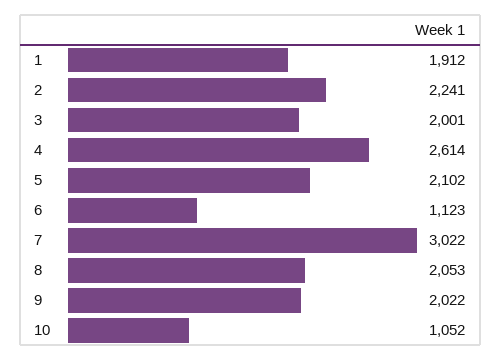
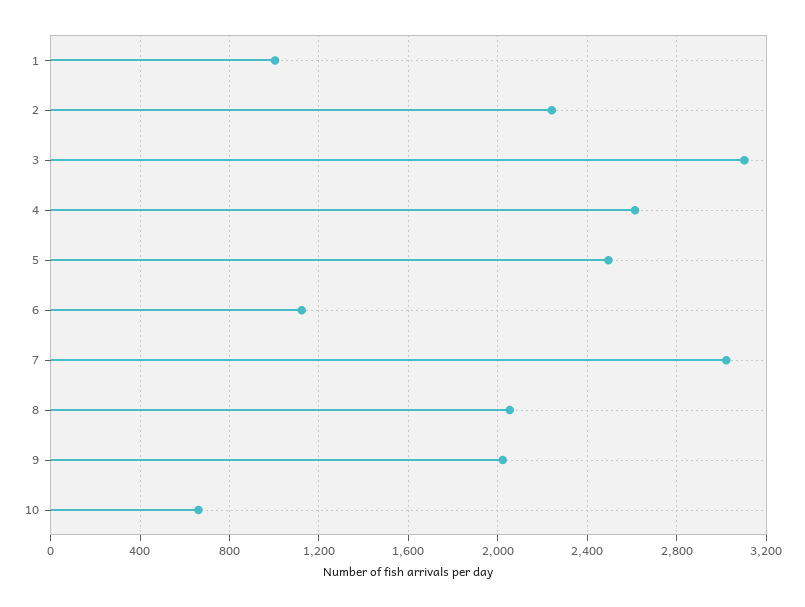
  {
-   "1": 1912,
+   "1": 1000,
    "2": 2241,
-   "3": 2001,
+   "3": 3100,
    "4": 2614,
-   "5": 2102,
+   "5": 2500,
    "6": 1123,
    "7": 3022,
    "8": 2053,
    "9": 2022,
-   "10": 1052
+   "10": 650
  }

